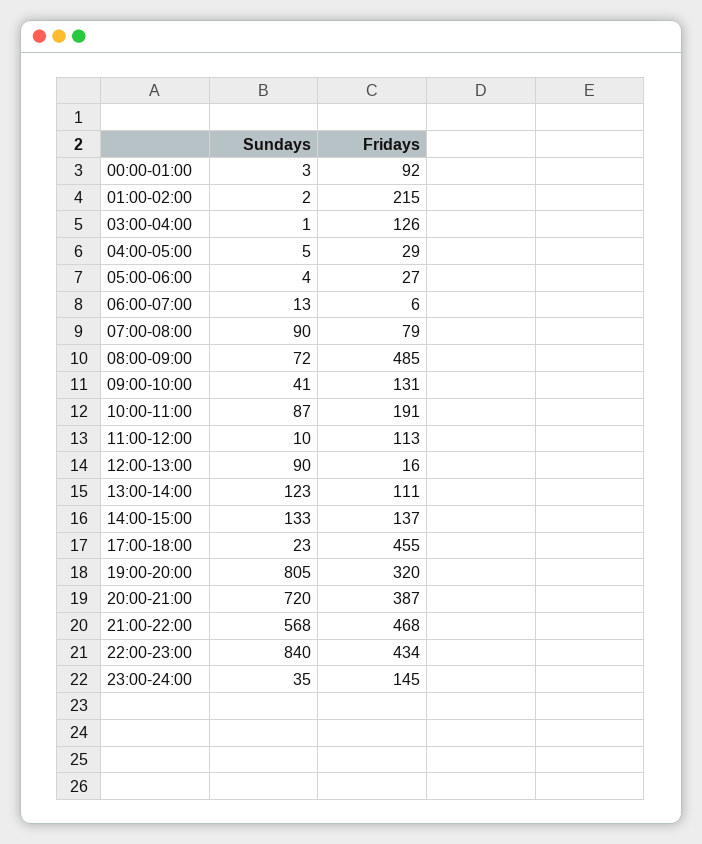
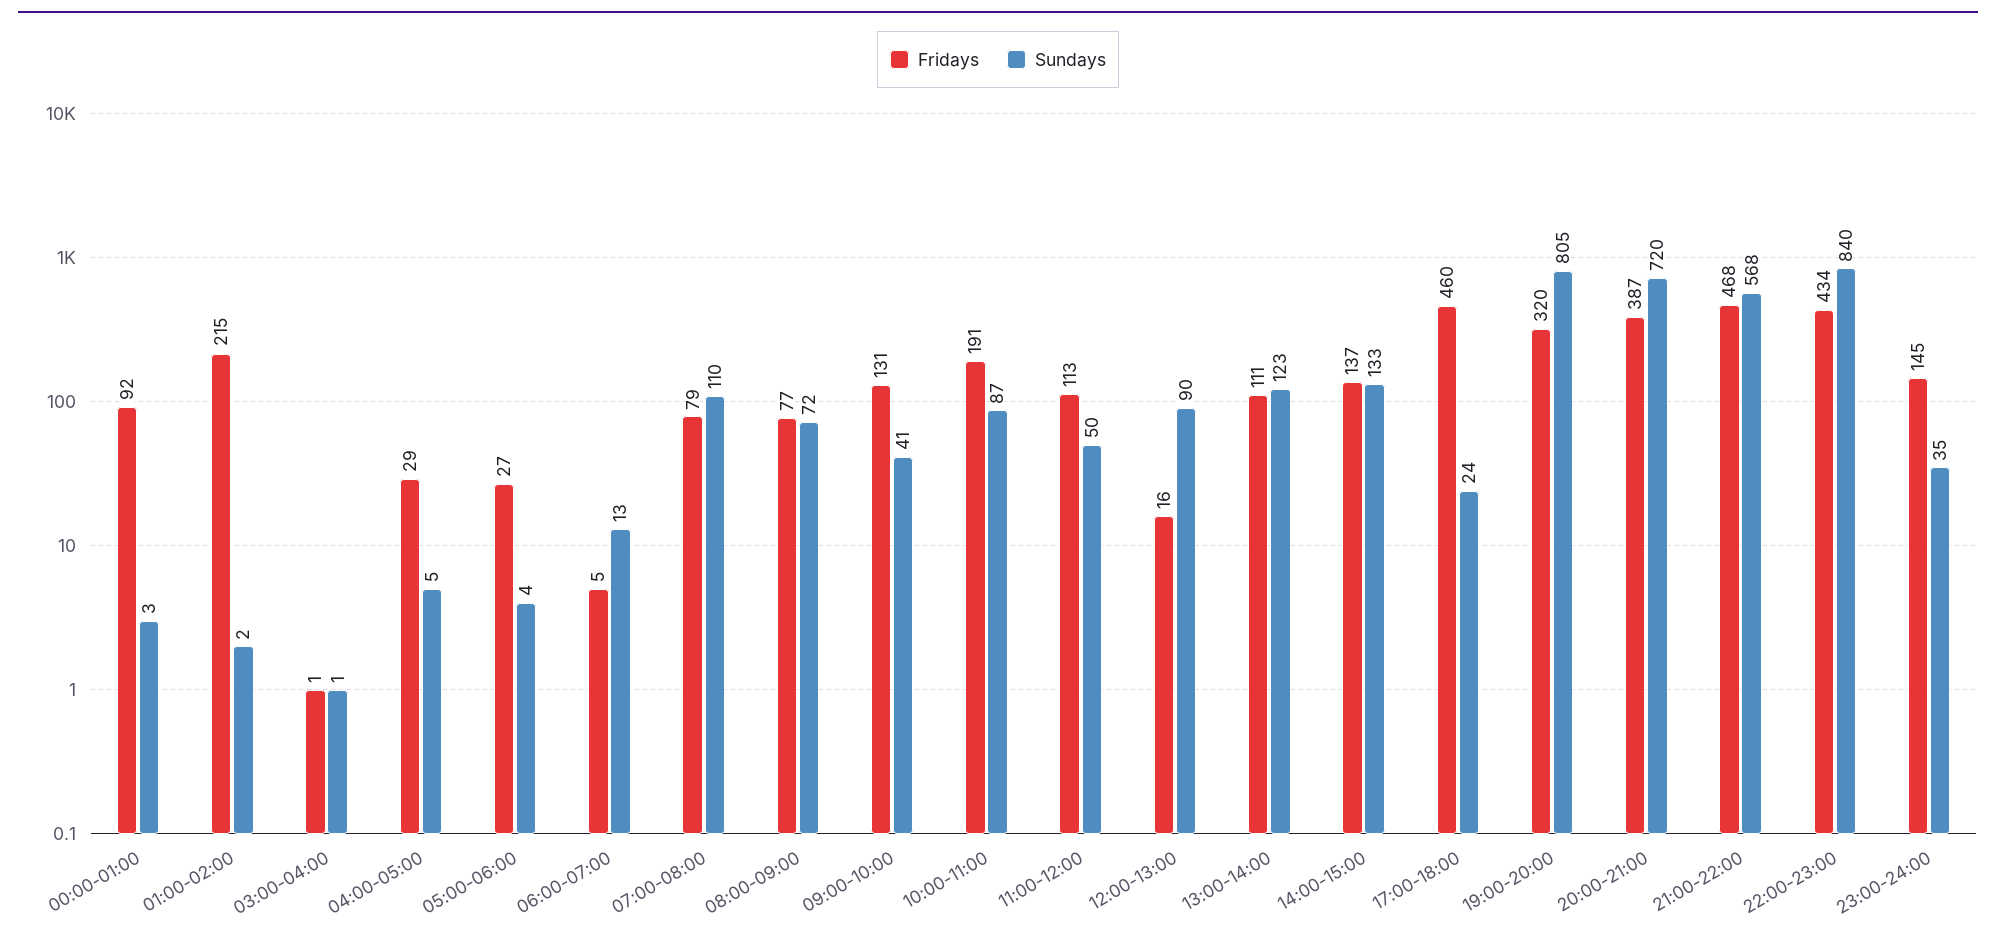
  {
    "Sundays": {
      "00:00-01:00": 3,
      "01:00-02:00": 2,
      "03:00-04:00": 1,
      "04:00-05:00": 5,
      "05:00-06:00": 4,
      "06:00-07:00": 13,
-     "07:00-08:00": 90,
+     "07:00-08:00": 110,
      "08:00-09:00": 72,
      "09:00-10:00": 41,
      "10:00-11:00": 87,
-     "11:00-12:00": 10,
+     "11:00-12:00": 50,
      "12:00-13:00": 90,
      "13:00-14:00": 123,
      "14:00-15:00": 133,
-     "17:00-18:00": 23,
+     "17:00-18:00": 24,
      "19:00-20:00": 805,
      "20:00-21:00": 720,
      "21:00-22:00": 568,
      "22:00-23:00": 840,
      "23:00-24:00": 35
    },
    "Fridays": {
      "00:00-01:00": 92,
      "01:00-02:00": 215,
-     "03:00-04:00": 126,
+     "03:00-04:00": 1,
      "04:00-05:00": 29,
      "05:00-06:00": 27,
-     "06:00-07:00": 6,
+     "06:00-07:00": 5,
      "07:00-08:00": 79,
-     "08:00-09:00": 485,
+     "08:00-09:00": 77,
      "09:00-10:00": 131,
      "10:00-11:00": 191,
      "11:00-12:00": 113,
      "12:00-13:00": 16,
      "13:00-14:00": 111,
      "14:00-15:00": 137,
-     "17:00-18:00": 455,
+     "17:00-18:00": 460,
      "19:00-20:00": 320,
      "20:00-21:00": 387,
      "21:00-22:00": 468,
      "22:00-23:00": 434,
      "23:00-24:00": 145
    }
  }

